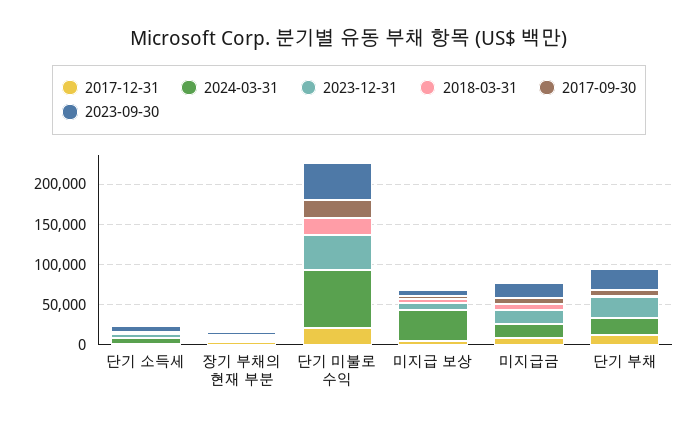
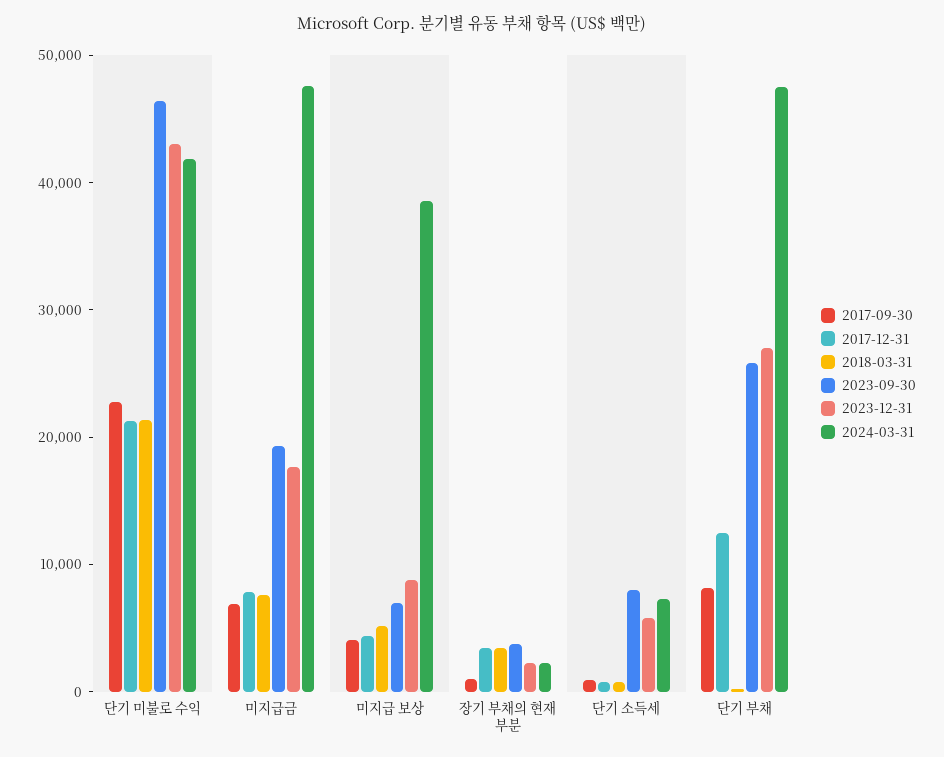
  {
    "2017-12-31": {
      "단기 소득세": 0,
      "장기 부채의 현재 부분": 4000,
      "단기 미불로 수익": 22000,
      "미지급 보상": 4000,
      "미지급금": 8000,
      "단기 부채": 12000
    },
    "2024-03-31": {
      "단기 소득세": 8000,
      "장기 부채의 현재 부분": 2000,
-     "단기 미불로 수익": 70000,
+     "단기 미불로 수익": 42000,
      "미지급 보상": 38000,
-     "미지급금": 20000,
+     "미지급금": 48000,
-     "단기 부채": 20000
+     "단기 부채": 48000
    },
    "2023-12-31": {
      "단기 소득세": 6000,
      "장기 부채의 현재 부분": 2000,
      "단기 미불로 수익": 44000,
      "미지급 보상": 8000,
      "미지급금": 18000,
      "단기 부채": 28000
    },
    "2018-03-31": {
      "단기 소득세": 0,
      "장기 부채의 현재 부분": 4000,
      "단기 미불로 수익": 22000,
      "미지급 보상": 6000,
      "미지급금": 8000,
      "단기 부채": 0
    },
    "2017-09-30": {
      "단기 소득세": 0,
      "장기 부채의 현재 부분": 2000,
      "단기 미불로 수익": 22000,
      "미지급 보상": 4000,
      "미지급금": 6000,
      "단기 부채": 8000
    },
    "2023-09-30": {
      "단기 소득세": 8000,
      "장기 부채의 현재 부분": 4000,
      "단기 미불로 수익": 46000,
      "미지급 보상": 6000,
      "미지급금": 20000,
      "단기 부채": 26000
    }
  }

